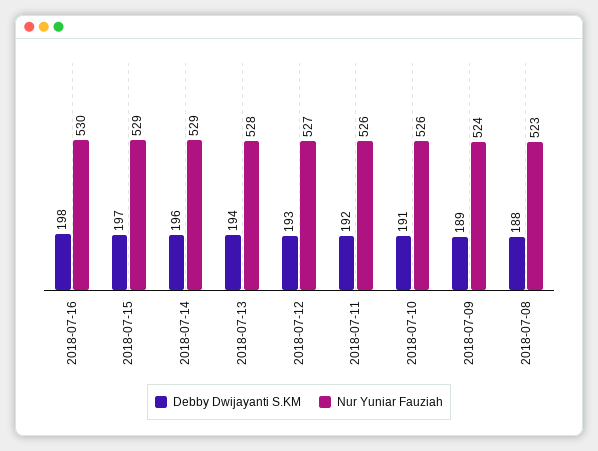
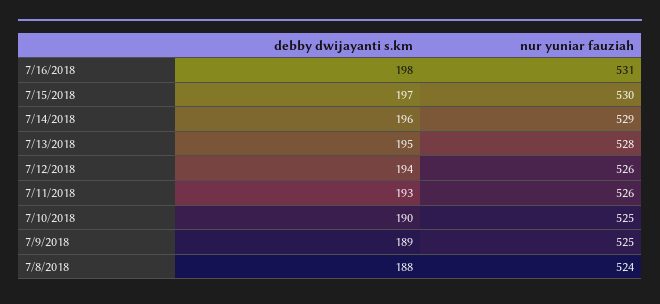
  {
    "Debby Dwijayanti S.KM": {
      "2018-07-16": 198,
      "2018-07-15": 197,
      "2018-07-14": 196,
-     "2018-07-13": 194,
+     "2018-07-13": 195,
-     "2018-07-12": 193,
+     "2018-07-12": 194,
-     "2018-07-11": 192,
+     "2018-07-11": 193,
-     "2018-07-10": 191,
+     "2018-07-10": 190,
      "2018-07-09": 189,
      "2018-07-08": 188
    },
    "Nur Yuniar Fauziah": {
-     "2018-07-16": 530,
+     "2018-07-16": 531,
-     "2018-07-15": 529,
+     "2018-07-15": 530,
      "2018-07-14": 529,
      "2018-07-13": 528,
-     "2018-07-12": 527,
+     "2018-07-12": 526,
      "2018-07-11": 526,
-     "2018-07-10": 526,
+     "2018-07-10": 525,
-     "2018-07-09": 524,
+     "2018-07-09": 525,
-     "2018-07-08": 523
+     "2018-07-08": 524
    }
  }

